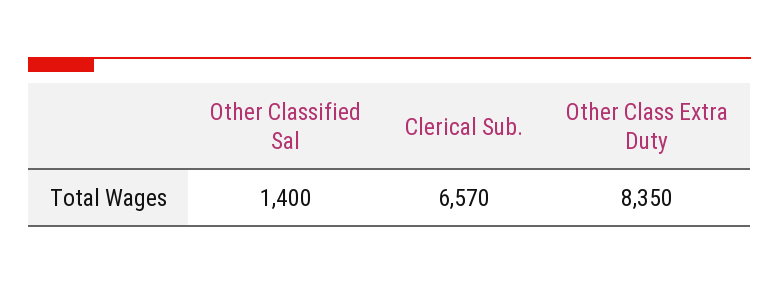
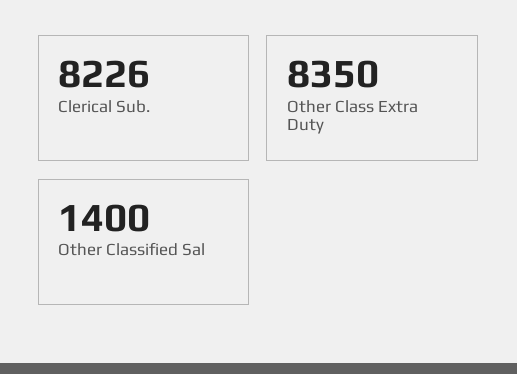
  {
    "Other Classified Sal": 1400,
-   "Clerical Sub.": 6570,
+   "Clerical Sub.": 8226,
    "Other Class Extra Duty": 8350
  }

